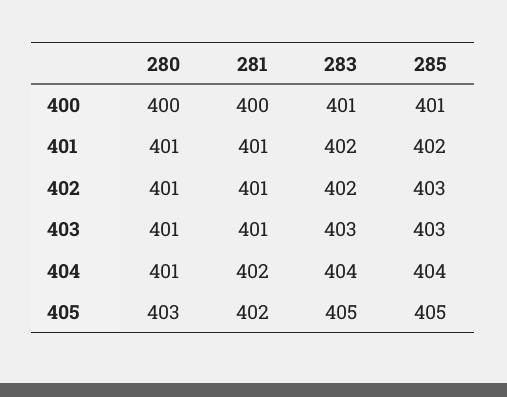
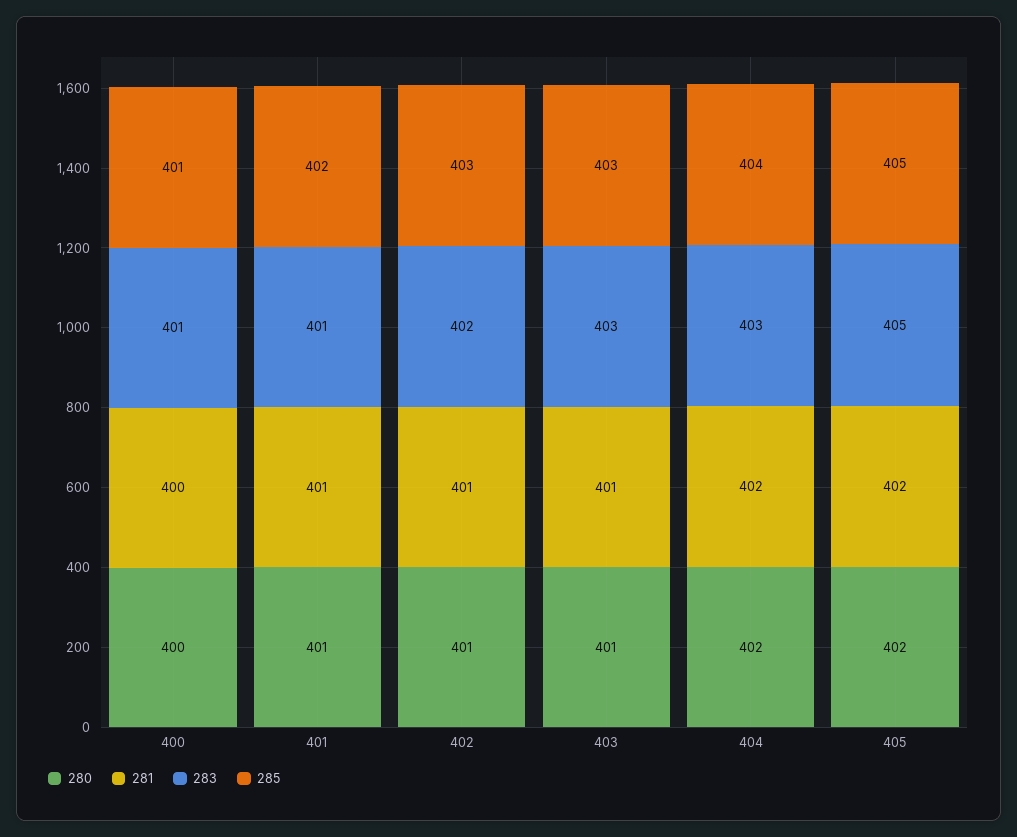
  {
    "280": {
      "400": 400,
      "401": 401,
      "402": 401,
      "403": 401,
-     "404": 401,
+     "404": 402,
-     "405": 403
+     "405": 402
    },
    "281": {
      "400": 400,
      "401": 401,
      "402": 401,
      "403": 401,
      "404": 402,
      "405": 402
    },
    "283": {
      "400": 401,
-     "401": 402,
+     "401": 401,
      "402": 402,
      "403": 403,
-     "404": 404,
+     "404": 403,
      "405": 405
    },
    "285": {
      "400": 401,
      "401": 402,
      "402": 403,
      "403": 403,
      "404": 404,
      "405": 405
    }
  }

